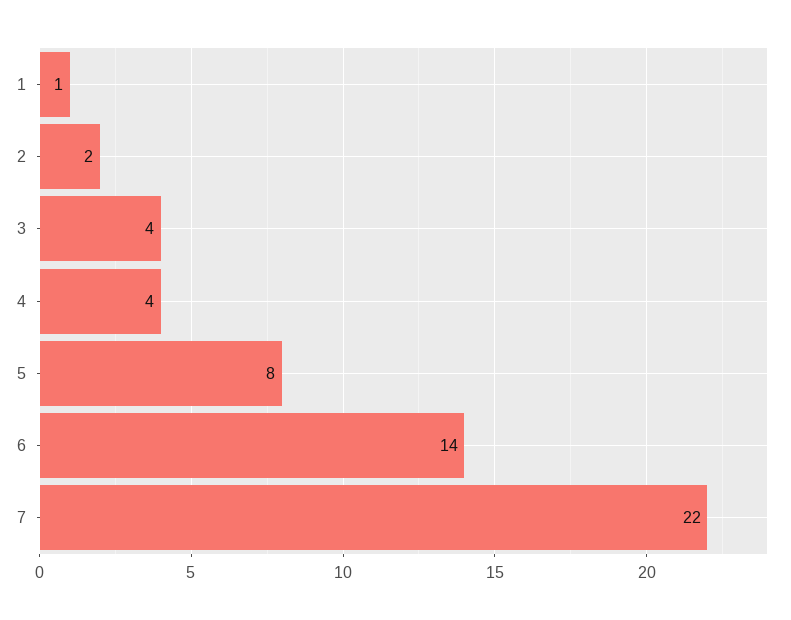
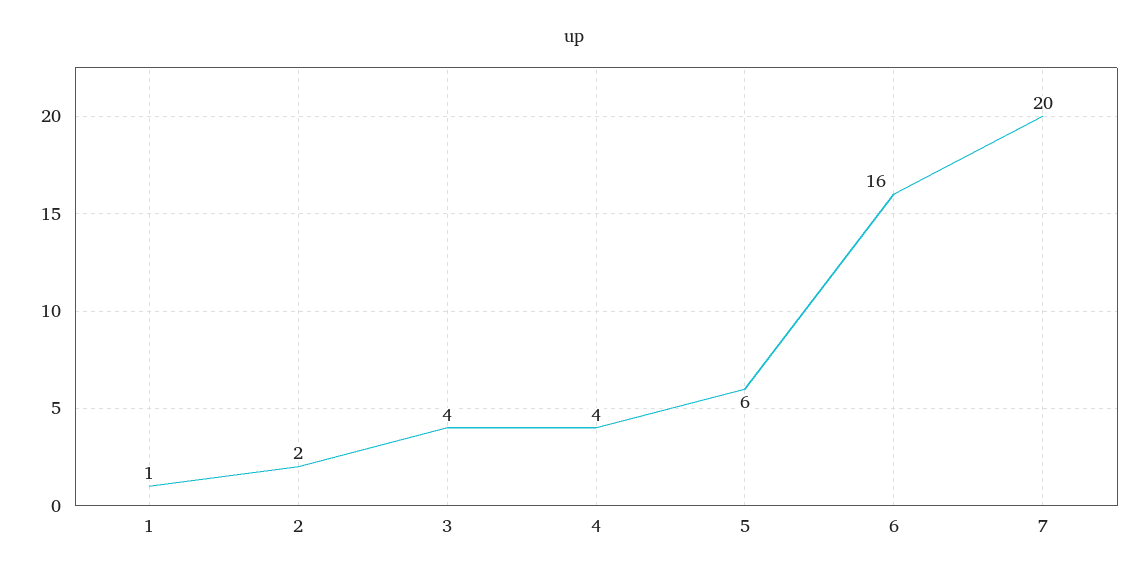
  {
    "1": 1,
    "2": 2,
    "3": 4,
    "4": 4,
-   "5": 8,
+   "5": 6,
-   "6": 14,
+   "6": 16,
-   "7": 22
+   "7": 20
  }

